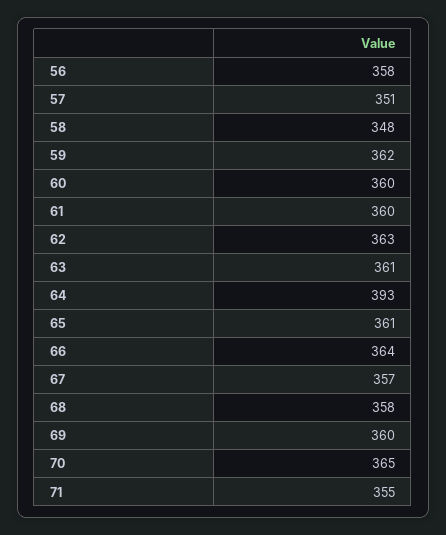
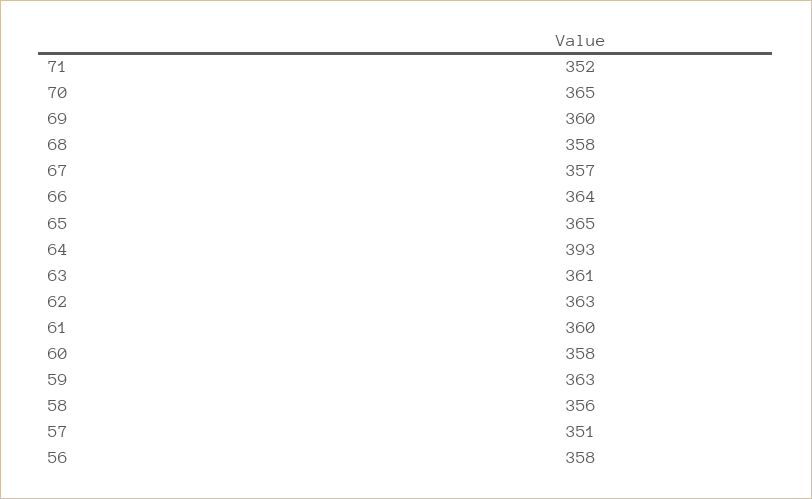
  {
    "56": 358,
    "57": 351,
-   "58": 348,
+   "58": 356,
-   "59": 362,
+   "59": 363,
-   "60": 360,
+   "60": 358,
    "61": 360,
    "62": 363,
    "63": 361,
    "64": 393,
-   "65": 361,
+   "65": 365,
    "66": 364,
    "67": 357,
    "68": 358,
    "69": 360,
    "70": 365,
-   "71": 355
+   "71": 352
  }

